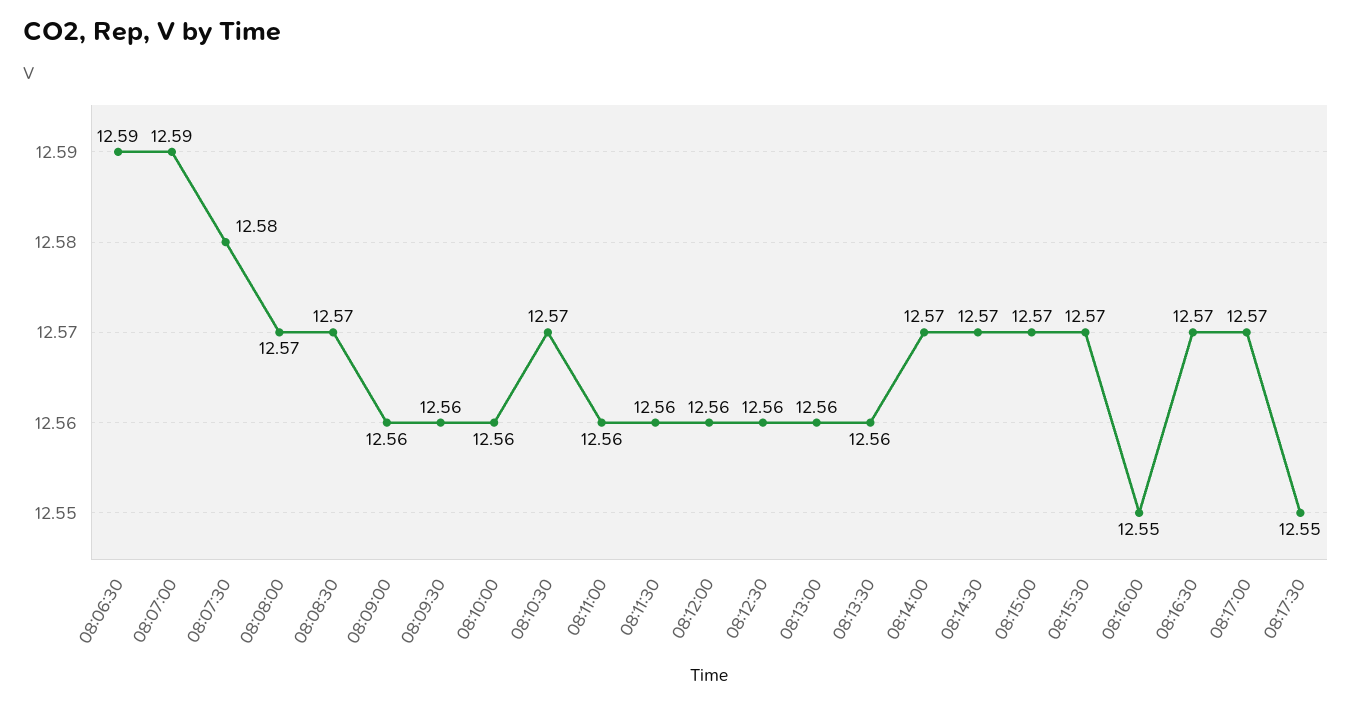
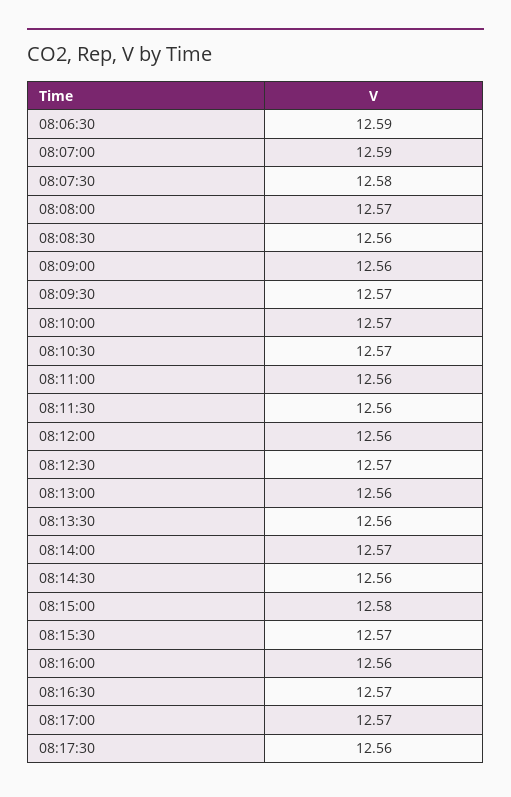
  {
    "08:06:30": 12.59,
    "08:07:00": 12.59,
    "08:07:30": 12.58,
    "08:08:00": 12.57,
-   "08:08:30": 12.57,
+   "08:08:30": 12.56,
    "08:09:00": 12.56,
-   "08:09:30": 12.56,
+   "08:09:30": 12.57,
-   "08:10:00": 12.56,
+   "08:10:00": 12.57,
    "08:10:30": 12.57,
    "08:11:00": 12.56,
    "08:11:30": 12.56,
    "08:12:00": 12.56,
-   "08:12:30": 12.56,
+   "08:12:30": 12.57,
    "08:13:00": 12.56,
    "08:13:30": 12.56,
    "08:14:00": 12.57,
-   "08:14:30": 12.57,
+   "08:14:30": 12.56,
-   "08:15:00": 12.57,
+   "08:15:00": 12.58,
    "08:15:30": 12.57,
-   "08:16:00": 12.55,
+   "08:16:00": 12.56,
    "08:16:30": 12.57,
    "08:17:00": 12.57,
-   "08:17:30": 12.55
+   "08:17:30": 12.56
  }

